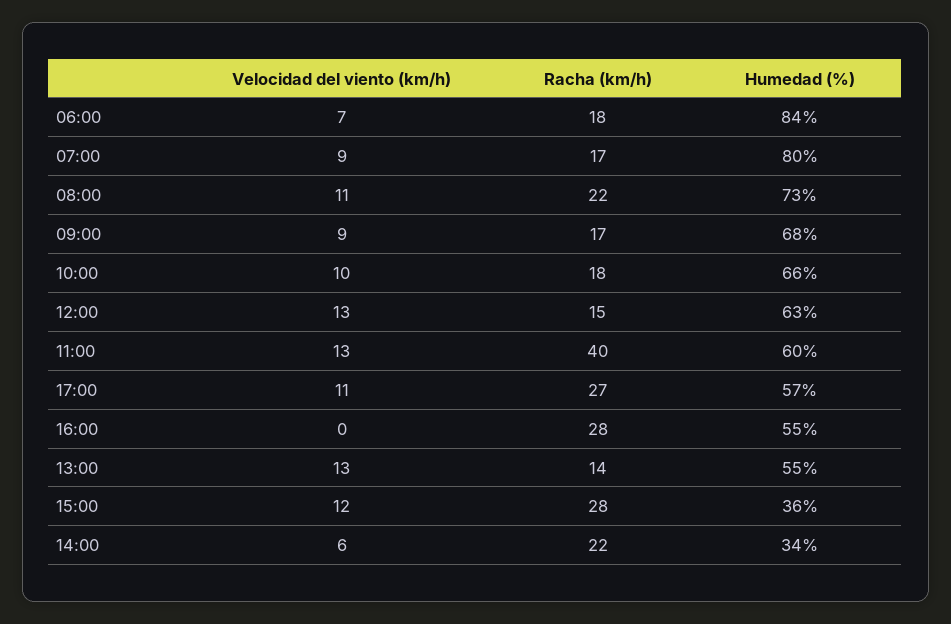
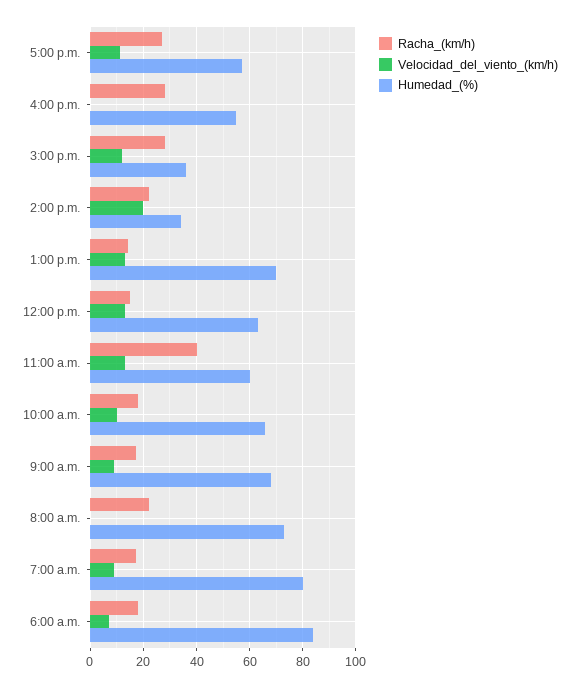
  {
    "Velocidad del viento (km/h)": {
      "06:00": 7,
      "07:00": 9,
-     "08:00": 11,
+     "08:00": 0,
      "09:00": 9,
      "10:00": 10,
      "12:00": 13,
      "11:00": 13,
      "17:00": 11,
      "16:00": 0,
      "13:00": 13,
      "15:00": 12,
-     "14:00": 6
+     "14:00": 20
    },
    "Racha (km/h)": {
      "06:00": 18,
      "07:00": 17,
      "08:00": 22,
      "09:00": 17,
      "10:00": 18,
      "12:00": 15,
      "11:00": 40,
      "17:00": 27,
      "16:00": 28,
      "13:00": 14,
      "15:00": 28,
      "14:00": 22
    },
    "Humedad (%)": {
      "06:00": 84,
      "07:00": 80,
      "08:00": 73,
      "09:00": 68,
      "10:00": 66,
      "12:00": 63,
      "11:00": 60,
      "17:00": 57,
      "16:00": 55,
-     "13:00": 55,
+     "13:00": 70,
      "15:00": 36,
      "14:00": 34
    }
  }

